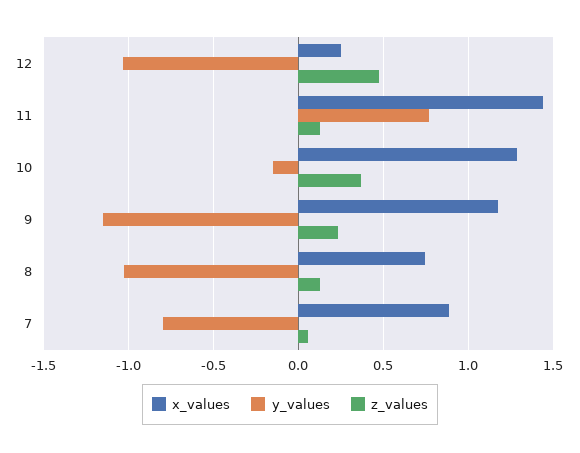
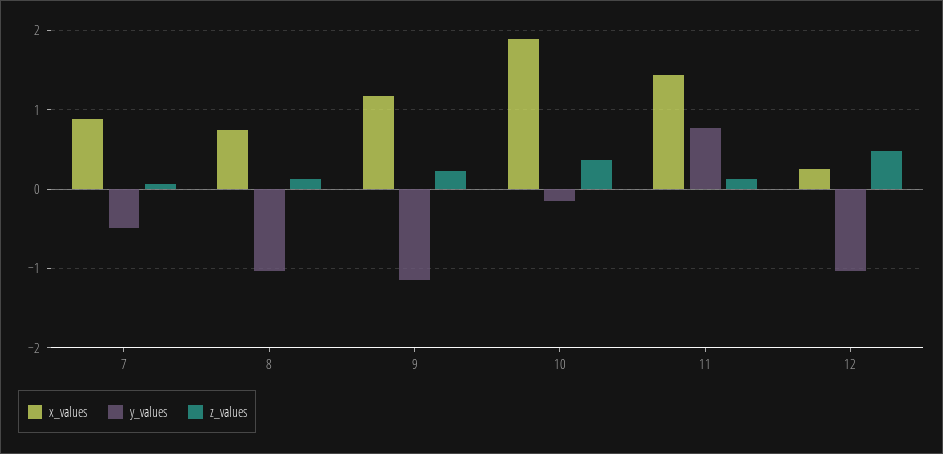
  {
    "x_values": {
      "12": 0.25,
      "11": 1.45,
-     "10": 1.3,
+     "10": 1.9,
      "9": 1.2,
      "8": 0.75,
      "7": 0.9
    },
    "y_values": {
      "12": -1.05,
      "11": 0.75,
      "10": -0.15,
      "9": -1.15,
      "8": -1.05,
-     "7": -0.8
+     "7": -0.5
    },
    "z_values": {
      "12": 0.5,
      "11": 0.15,
      "10": 0.35,
      "9": 0.25,
      "8": 0.15,
      "7": 0.05
    }
  }

